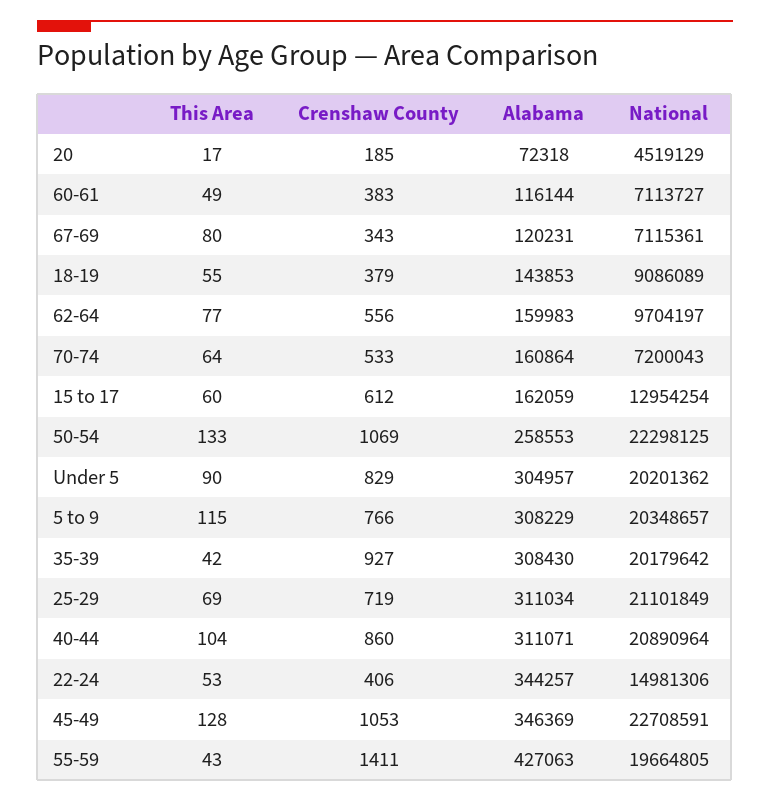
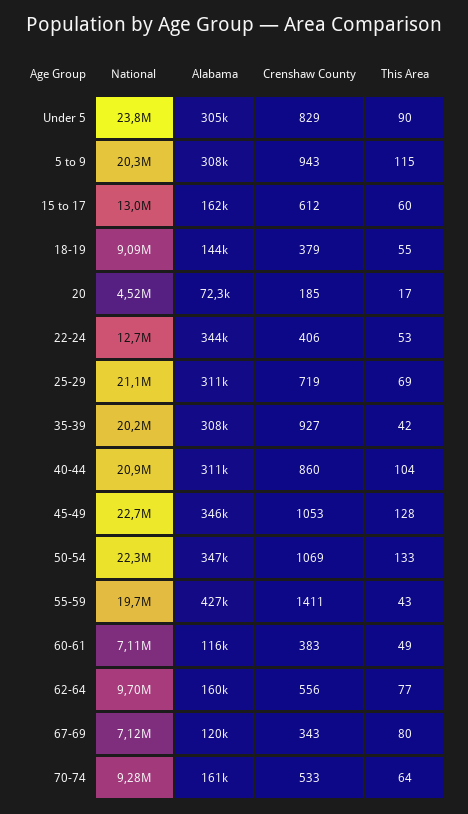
  {
    "This Area": {
      "20": 17,
      "60-61": 49,
      "67-69": 80,
      "18-19": 55,
      "62-64": 77,
      "70-74": 64,
      "15 to 17": 60,
      "50-54": 133,
      "Under 5": 90,
      "5 to 9": 115,
      "35-39": 42,
      "25-29": 69,
      "40-44": 104,
      "22-24": 53,
      "45-49": 128,
      "55-59": 43
    },
    "Crenshaw County": {
      "20": 185,
      "60-61": 383,
      "67-69": 343,
      "18-19": 379,
      "62-64": 556,
      "70-74": 533,
      "15 to 17": 612,
      "50-54": 1069,
      "Under 5": 829,
-     "5 to 9": 766,
+     "5 to 9": 943,
      "35-39": 927,
      "25-29": 719,
      "40-44": 860,
      "22-24": 406,
      "45-49": 1053,
      "55-59": 1411
    },
    "Alabama": {
      "20": 72318,
      "60-61": 116144,
      "67-69": 120231,
      "18-19": 143853,
      "62-64": 159983,
      "70-74": 160864,
      "15 to 17": 162059,
-     "50-54": 258553,
+     "50-54": 347000,
      "Under 5": 304957,
      "5 to 9": 308229,
      "35-39": 308430,
      "25-29": 311034,
      "40-44": 311071,
      "22-24": 344257,
      "45-49": 346369,
      "55-59": 427063
    },
    "National": {
      "20": 4519129,
      "60-61": 7113727,
      "67-69": 7115361,
      "18-19": 9086089,
      "62-64": 9704197,
-     "70-74": 7200043,
+     "70-74": 9280000,
      "15 to 17": 12954254,
      "50-54": 22298125,
-     "Under 5": 20201362,
+     "Under 5": 23800000,
      "5 to 9": 20348657,
      "35-39": 20179642,
      "25-29": 21101849,
      "40-44": 20890964,
-     "22-24": 14981306,
+     "22-24": 12700000,
      "45-49": 22708591,
      "55-59": 19664805
    }
  }

